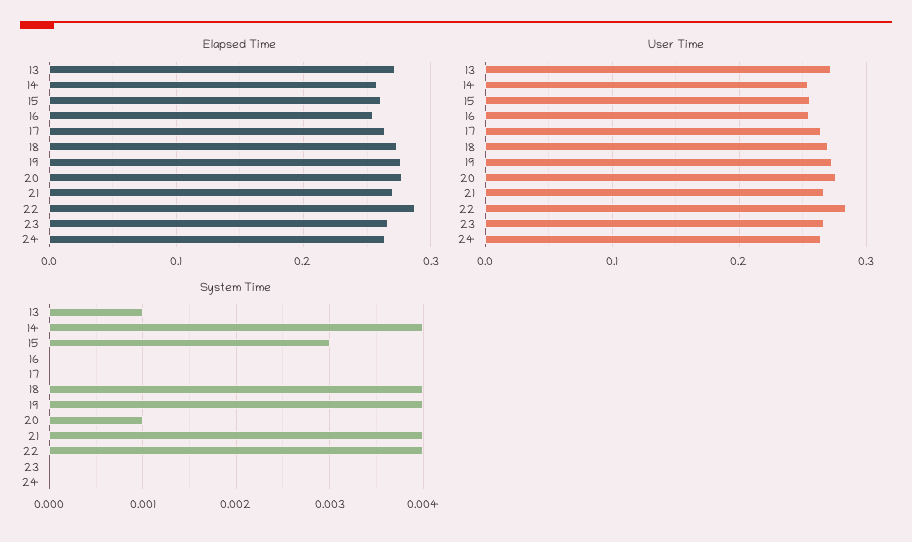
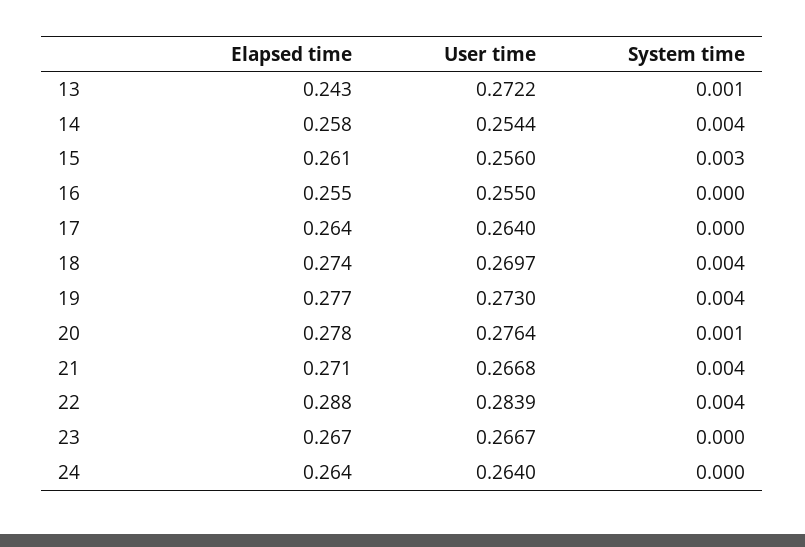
  {
    "Elapsed Time": {
-     "13": 0.27,
+     "13": 0.243,
      "14": 0.258,
      "15": 0.261,
      "16": 0.255,
      "17": 0.264,
      "18": 0.274,
      "19": 0.277,
      "20": 0.278,
      "21": 0.271,
      "22": 0.288,
      "23": 0.267,
      "24": 0.264
    },
    "User Time": {
      "13": 0.2722,
      "14": 0.2544,
      "15": 0.256,
      "16": 0.255,
      "17": 0.264,
      "18": 0.2697,
      "19": 0.273,
      "20": 0.2764,
      "21": 0.2668,
      "22": 0.2839,
      "23": 0.2667,
      "24": 0.264
    },
    "System Time": {
      "13": 0.001,
      "14": 0.004,
      "15": 0.003,
      "16": 0,
      "17": 0,
      "18": 0.004,
      "19": 0.004,
      "20": 0.001,
      "21": 0.004,
      "22": 0.004,
      "23": 0,
      "24": 0
    }
  }

